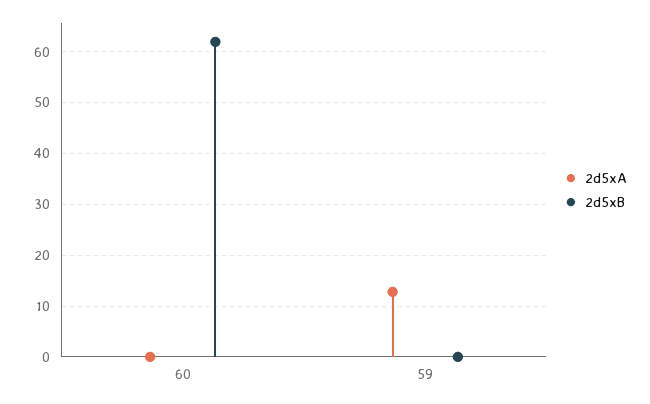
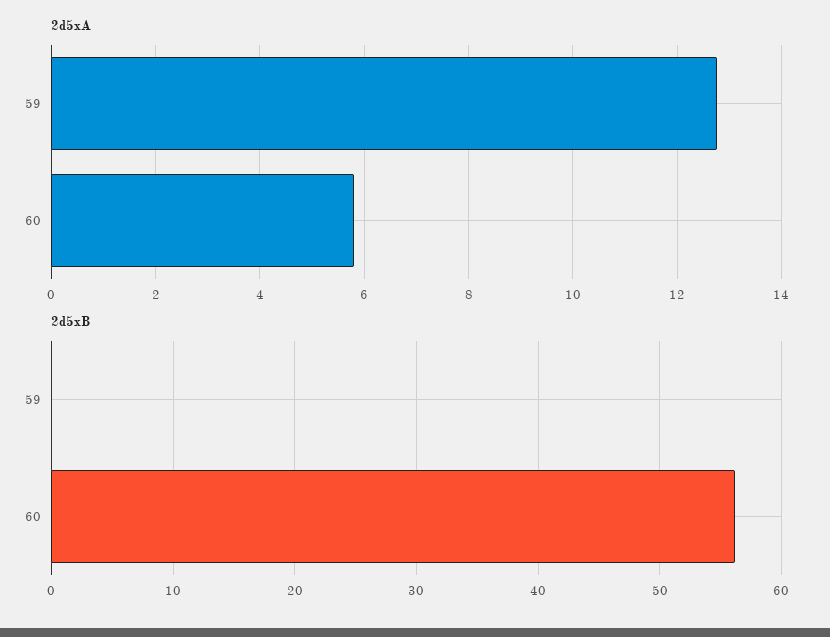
  {
    "2d5xA": {
-     "60": 0,
+     "60": 5.8,
      "59": 12.8
    },
    "2d5xB": {
-     "60": 62,
+     "60": 56,
      "59": 0
    }
  }

